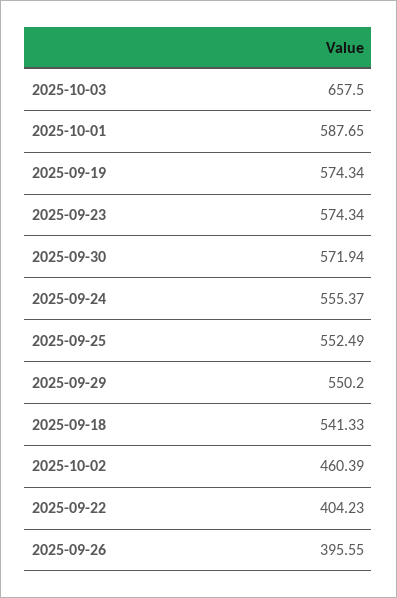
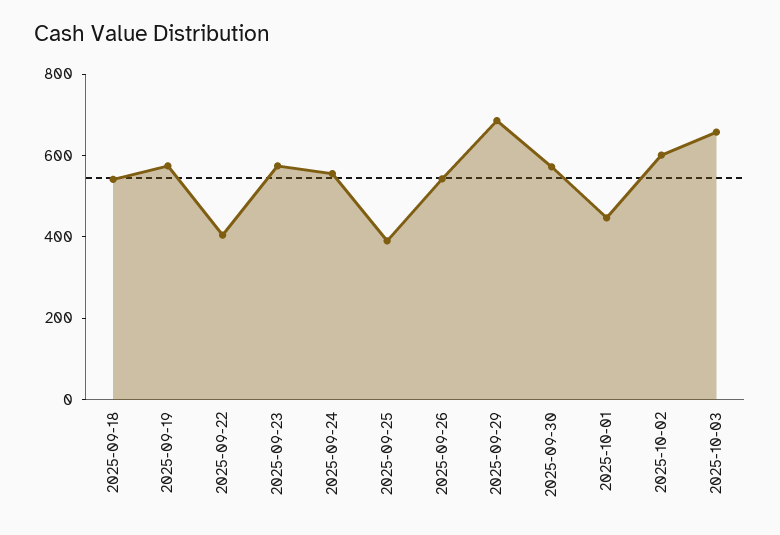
  {
    "2025-10-03": 657.5,
-   "2025-10-01": 587.65,
+   "2025-10-01": 450,
    "2025-09-19": 574.34,
    "2025-09-23": 574.34,
    "2025-09-30": 571.94,
    "2025-09-24": 555.37,
-   "2025-09-25": 552.49,
+   "2025-09-25": 400,
-   "2025-09-29": 550.2,
+   "2025-09-29": 700,
    "2025-09-18": 541.33,
-   "2025-10-02": 460.39,
+   "2025-10-02": 600,
    "2025-09-22": 404.23,
-   "2025-09-26": 395.55
+   "2025-09-26": 550
  }

